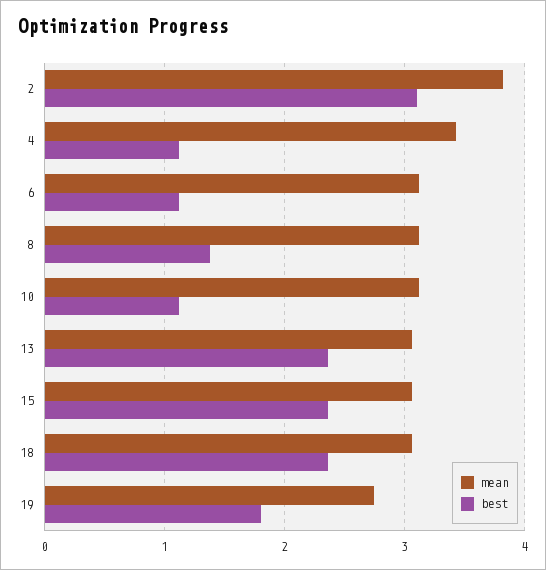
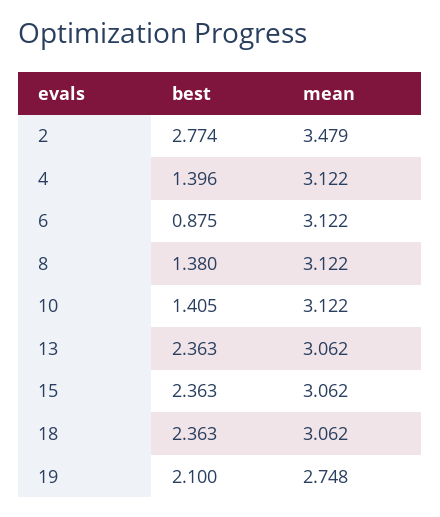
  {
    "mean": {
-     "2": 3.8,
+     "2": 3.479,
-     "4": 3.4,
+     "4": 3.122,
      "6": 3.122,
      "8": 3.122,
      "10": 3.122,
      "13": 3.062,
      "15": 3.062,
      "18": 3.062,
      "19": 2.748
    },
    "best": {
-     "2": 3.1,
+     "2": 2.774,
-     "4": 1.1,
+     "4": 1.396,
-     "6": 1.1,
+     "6": 0.875,
      "8": 1.38,
-     "10": 1.1,
+     "10": 1.405,
      "13": 2.363,
      "15": 2.363,
      "18": 2.363,
-     "19": 1.8
+     "19": 2.1
    }
  }

